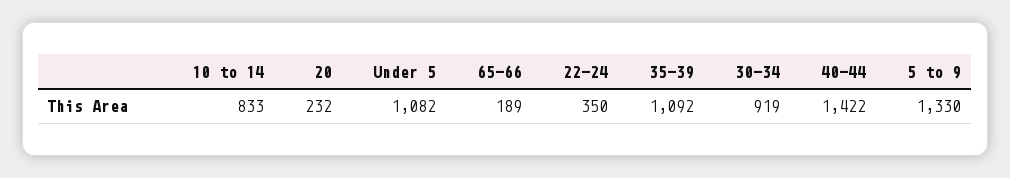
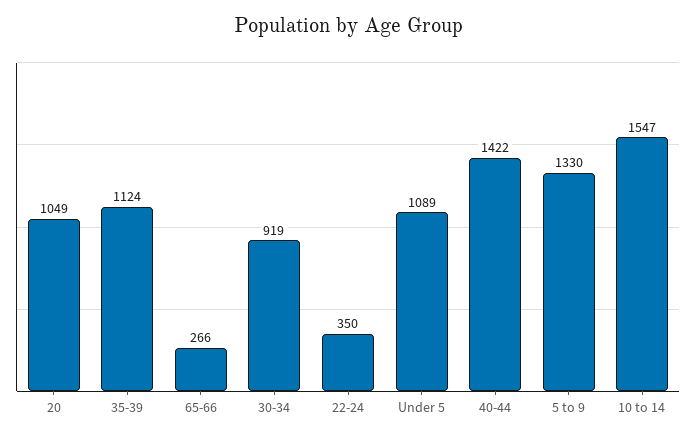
  {
-   "10 to 14": 833,
+   "10 to 14": 1547,
-   "20": 232,
+   "20": 1049,
-   "Under 5": 1082,
+   "Under 5": 1089,
-   "65-66": 189,
+   "65-66": 266,
    "22-24": 350,
-   "35-39": 1092,
+   "35-39": 1124,
    "30-34": 919,
    "40-44": 1422,
    "5 to 9": 1330
  }

